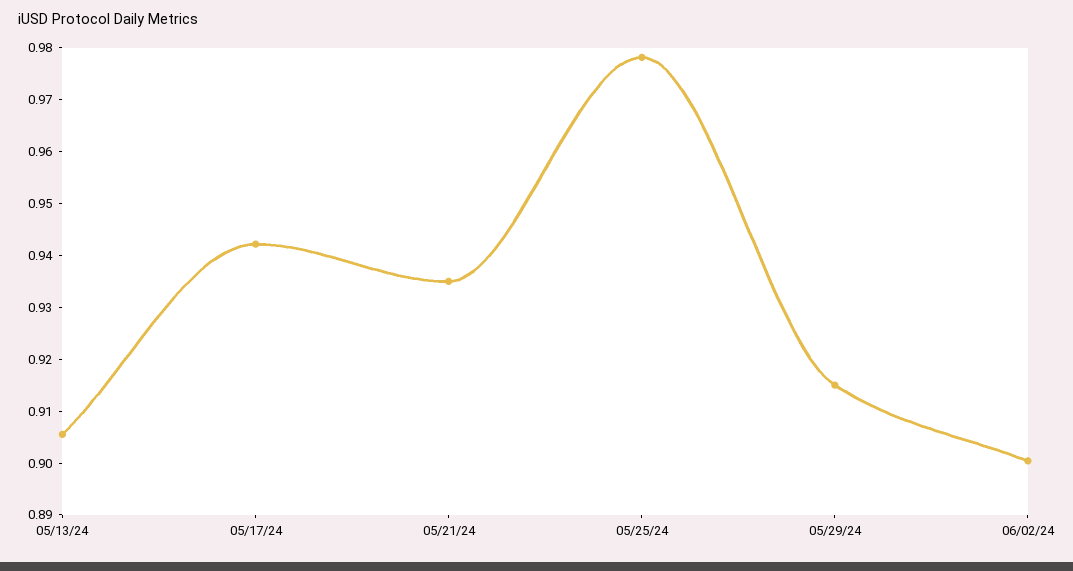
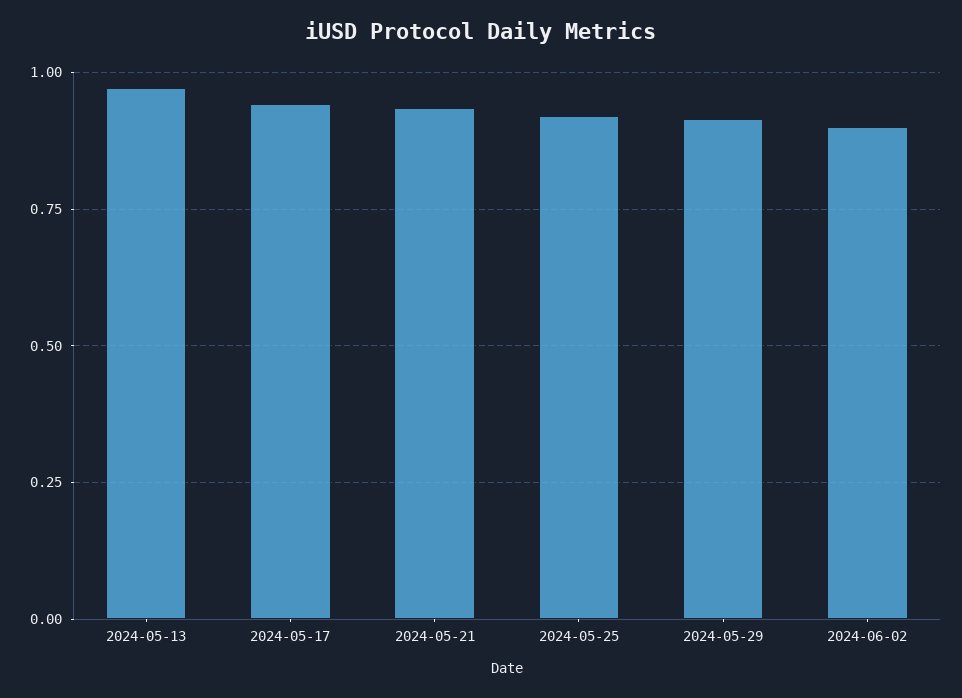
  {
-   "05/13/24": 0.906,
+   "05/13/24": 0.975,
    "05/17/24": 0.942,
    "05/21/24": 0.936,
-   "05/25/24": 0.978,
+   "05/25/24": 0.925,
    "05/29/24": 0.916,
    "06/02/24": 0.9
  }

